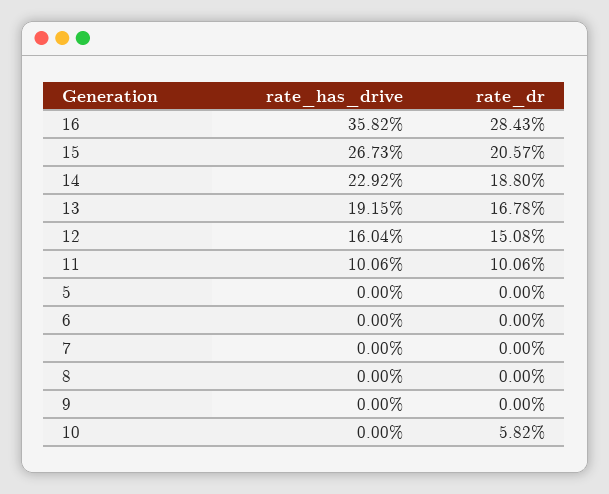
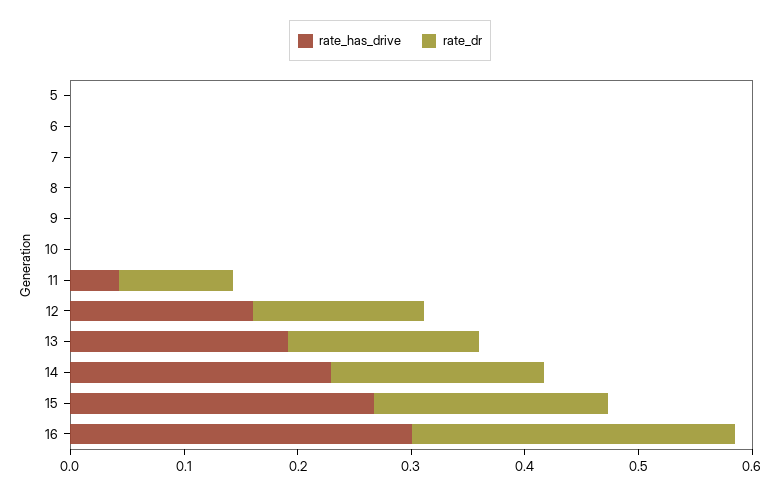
  {
    "rate_has_drive": {
-     "16": 0.3582,
+     "16": 0.3,
      "15": 0.2673,
      "14": 0.2292,
      "13": 0.1915,
      "12": 0.1604,
-     "11": 0.1006,
+     "11": 0.04,
      "5": 0,
      "6": 0,
      "7": 0,
      "8": 0,
      "9": 0,
      "10": 0
    },
    "rate_dr": {
      "16": 0.2843,
      "15": 0.2057,
      "14": 0.188,
      "13": 0.1678,
      "12": 0.1508,
      "11": 0.1006,
      "5": 0,
      "6": 0,
      "7": 0,
      "8": 0,
      "9": 0,
-     "10": 0.0582
+     "10": 0
    }
  }

